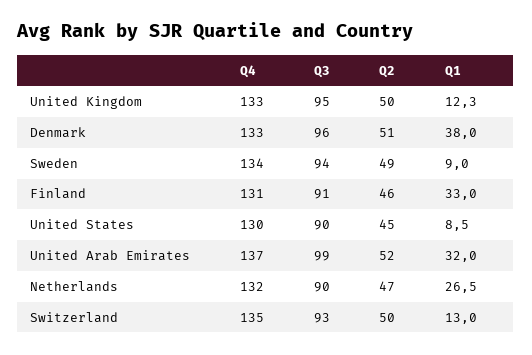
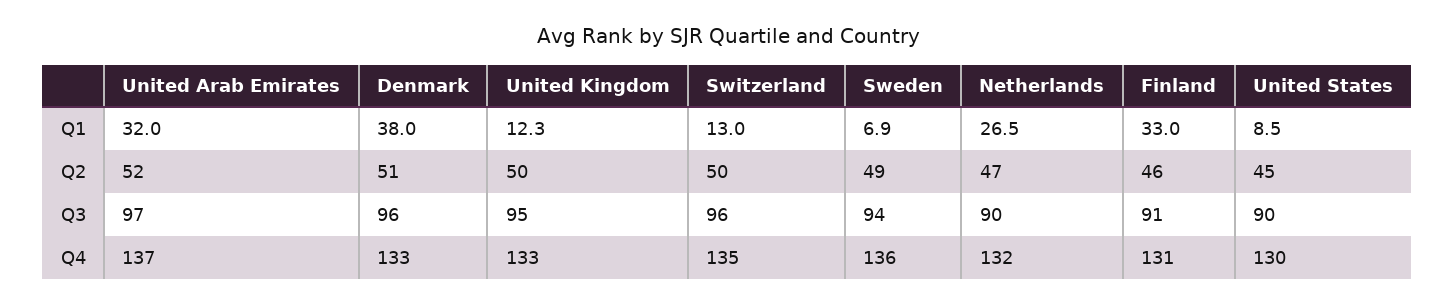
  {
    "Q4": {
      "United Kingdom": 133,
      "Denmark": 133,
-     "Sweden": 134,
+     "Sweden": 136,
      "Finland": 131,
      "United States": 130,
      "United Arab Emirates": 137,
      "Netherlands": 132,
      "Switzerland": 135
    },
    "Q3": {
      "United Kingdom": 95,
      "Denmark": 96,
      "Sweden": 94,
      "Finland": 91,
      "United States": 90,
-     "United Arab Emirates": 99,
+     "United Arab Emirates": 97,
      "Netherlands": 90,
-     "Switzerland": 93
+     "Switzerland": 96
    },
    "Q2": {
      "United Kingdom": 50,
      "Denmark": 51,
      "Sweden": 49,
      "Finland": 46,
      "United States": 45,
      "United Arab Emirates": 52,
      "Netherlands": 47,
      "Switzerland": 50
    },
    "Q1": {
      "United Kingdom": 12.3,
      "Denmark": 38,
-     "Sweden": 9,
+     "Sweden": 6.9,
      "Finland": 33,
      "United States": 8.5,
      "United Arab Emirates": 32,
      "Netherlands": 26.5,
      "Switzerland": 13
    }
  }

